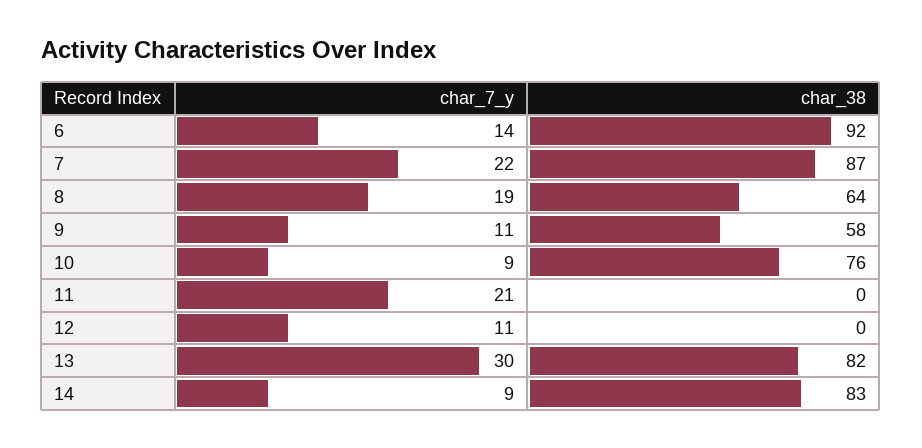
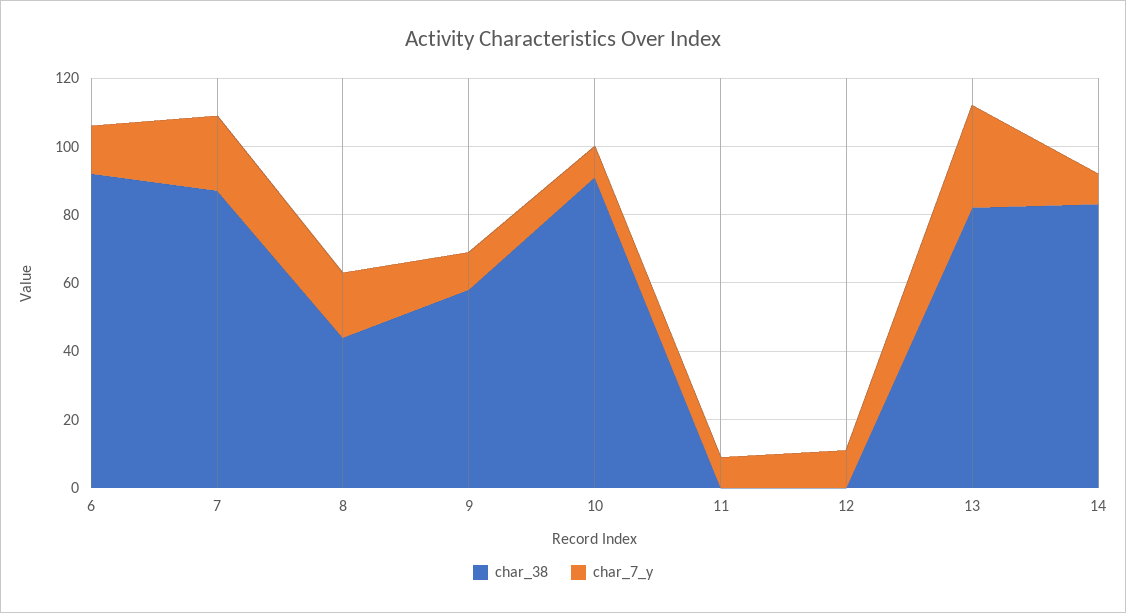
  {
    "char_7_y": {
      "6": 14,
      "7": 22,
      "8": 19,
      "9": 11,
      "10": 9,
-     "11": 21,
+     "11": 10,
      "12": 11,
      "13": 30,
      "14": 9
    },
    "char_38": {
      "6": 92,
      "7": 87,
-     "8": 64,
+     "8": 45,
      "9": 58,
-     "10": 76,
+     "10": 90,
      "11": 0,
      "12": 0,
      "13": 82,
      "14": 83
    }
  }

